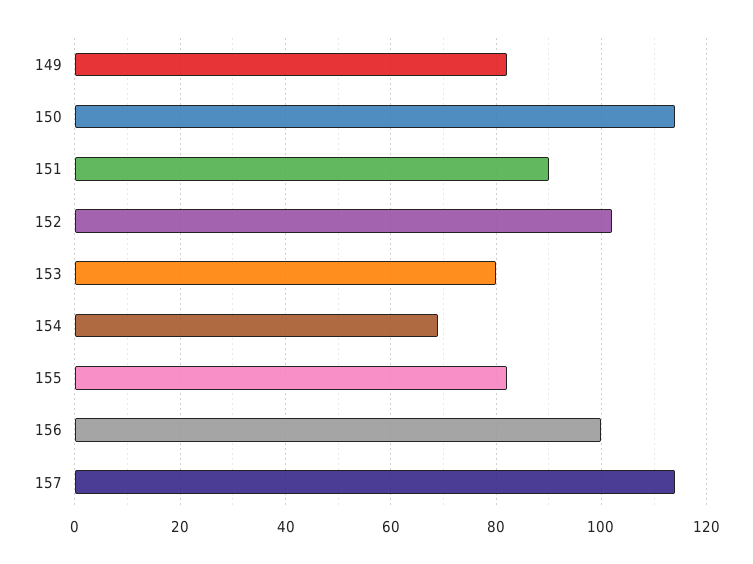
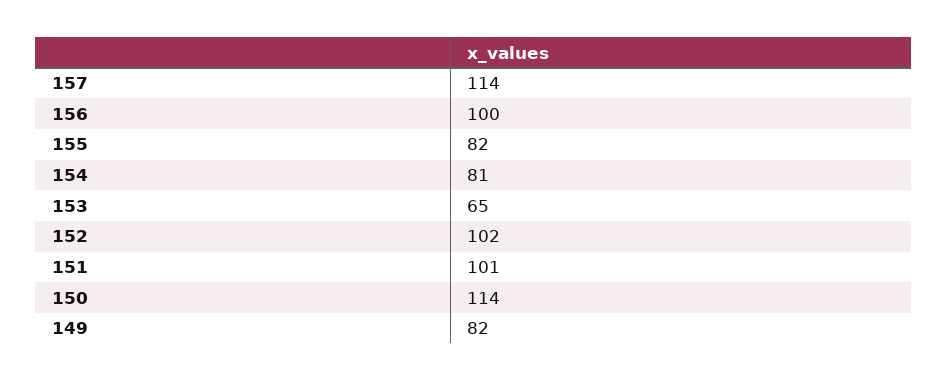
  {
    "149": 82,
    "150": 114,
-   "151": 90,
+   "151": 101,
    "152": 102,
-   "153": 80,
+   "153": 65,
-   "154": 70,
+   "154": 81,
    "155": 82,
    "156": 100,
    "157": 114
  }

